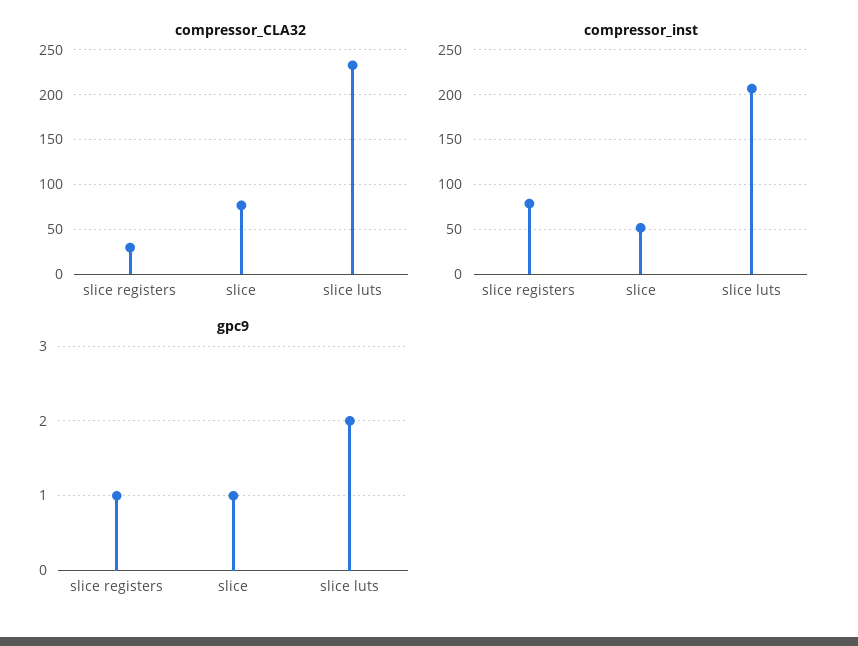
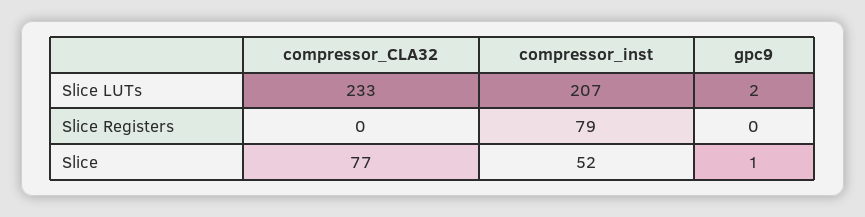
  {
    "compressor_CLA32": {
-     "slice registers": 30,
+     "slice registers": 0,
      "slice": 77,
      "slice luts": 233
    },
    "compressor_inst": {
      "slice registers": 79,
      "slice": 52,
      "slice luts": 207
    },
    "gpc9": {
-     "slice registers": 1,
+     "slice registers": 0,
      "slice": 1,
      "slice luts": 2
    }
  }

